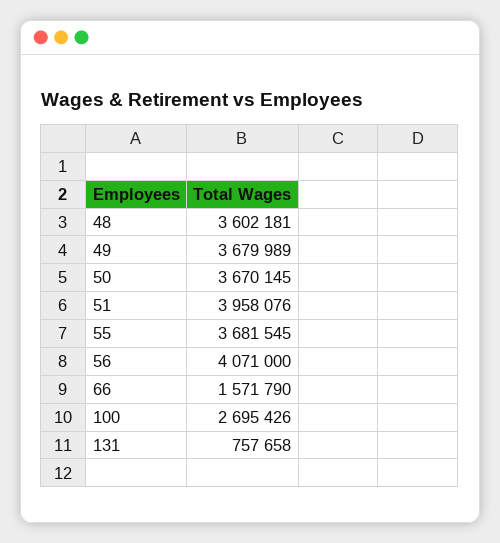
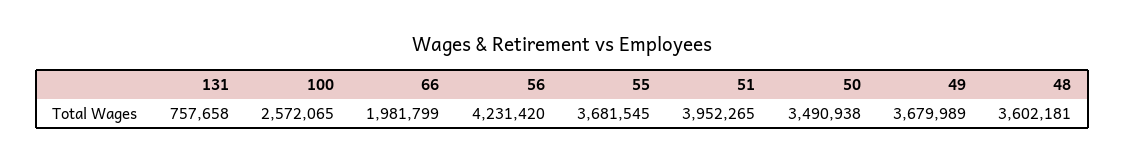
  {
    "48": 3602181,
    "49": 3679989,
-   "50": 3670145,
+   "50": 3490938,
-   "51": 3958076,
+   "51": 3952265,
    "55": 3681545,
-   "56": 4071000,
+   "56": 4231420,
-   "66": 1571790,
+   "66": 1981799,
-   "100": 2695426,
+   "100": 2572065,
    "131": 757658
  }

